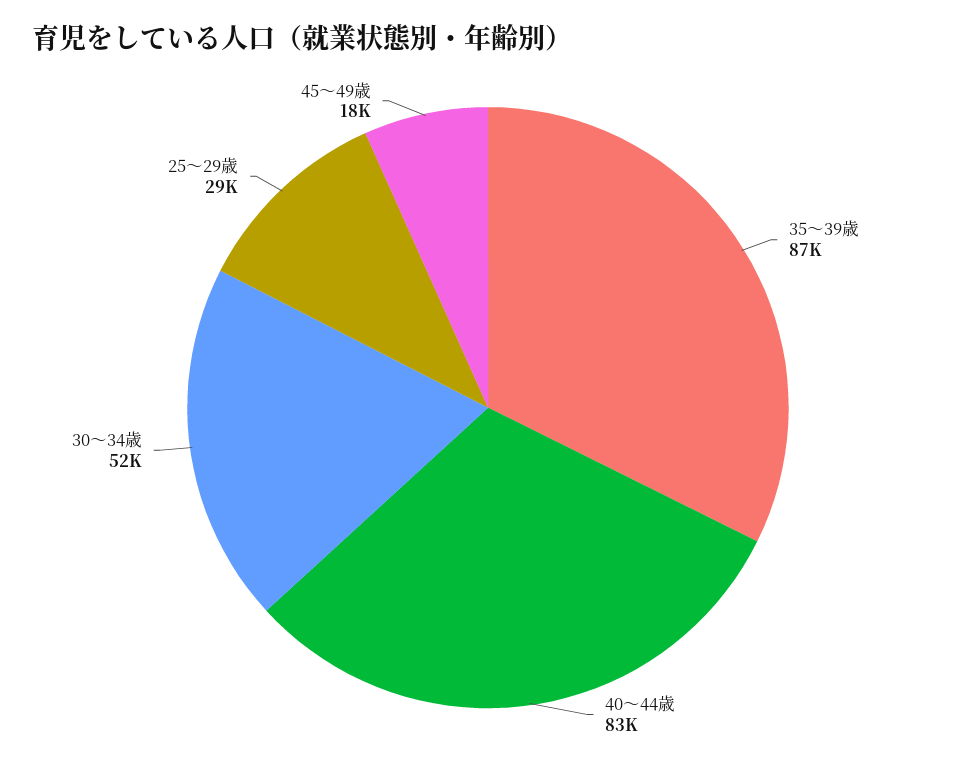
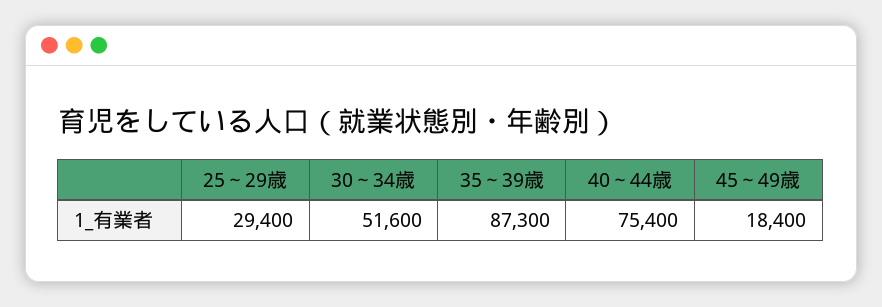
  {
    "35～39歳": 87300,
-   "40～44歳": 83000,
+   "40～44歳": 75400,
    "30～34歳": 51600,
    "25～29歳": 29400,
    "45～49歳": 18400
  }

